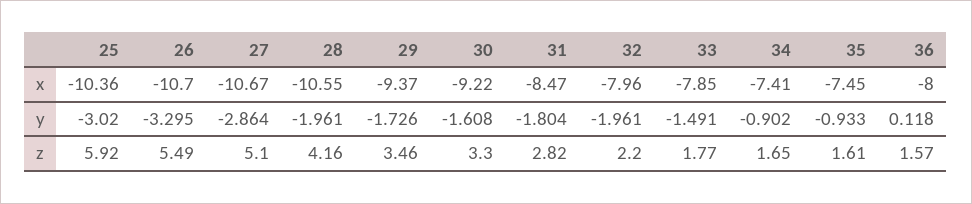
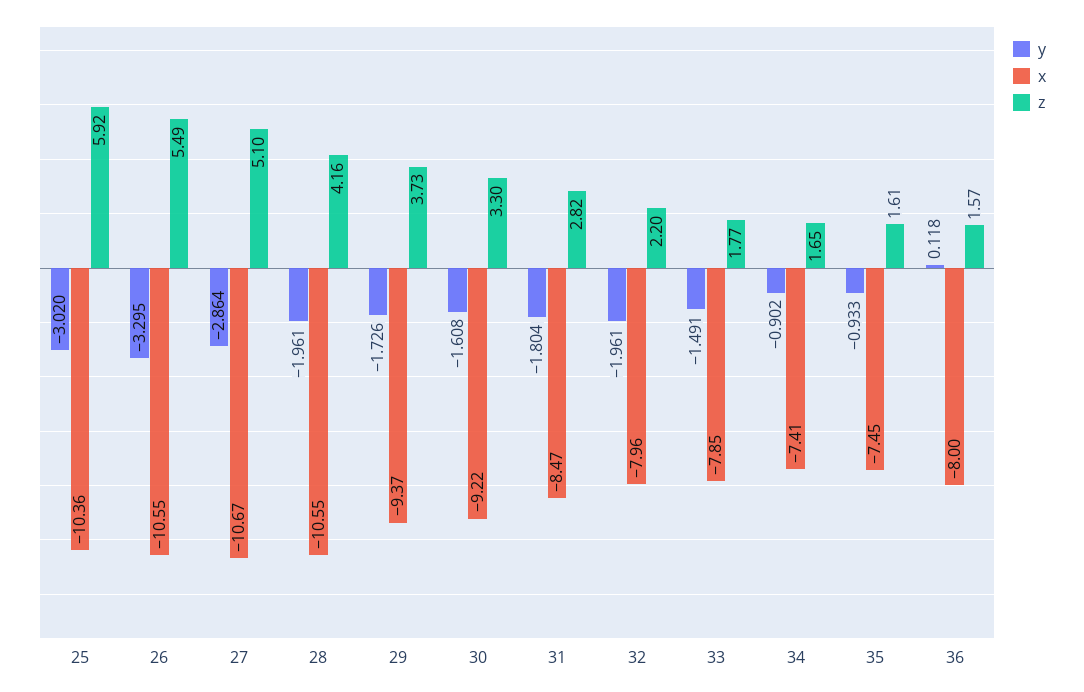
  {
    "x": {
      "25": -10.36,
-     "26": -10.7,
+     "26": -10.55,
      "27": -10.67,
      "28": -10.55,
      "29": -9.37,
      "30": -9.22,
      "31": -8.47,
      "32": -7.96,
      "33": -7.85,
      "34": -7.41,
      "35": -7.45,
      "36": -8
    },
    "y": {
      "25": -3.02,
      "26": -3.295,
      "27": -2.864,
      "28": -1.961,
      "29": -1.726,
      "30": -1.608,
      "31": -1.804,
      "32": -1.961,
      "33": -1.491,
      "34": -0.902,
      "35": -0.933,
      "36": 0.118
    },
    "z": {
      "25": 5.92,
      "26": 5.49,
      "27": 5.1,
      "28": 4.16,
-     "29": 3.46,
+     "29": 3.73,
      "30": 3.3,
      "31": 2.82,
      "32": 2.2,
      "33": 1.77,
      "34": 1.65,
      "35": 1.61,
      "36": 1.57
    }
  }

